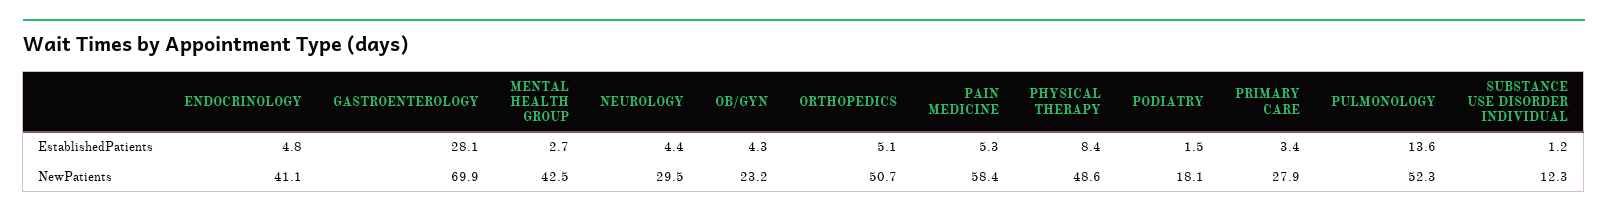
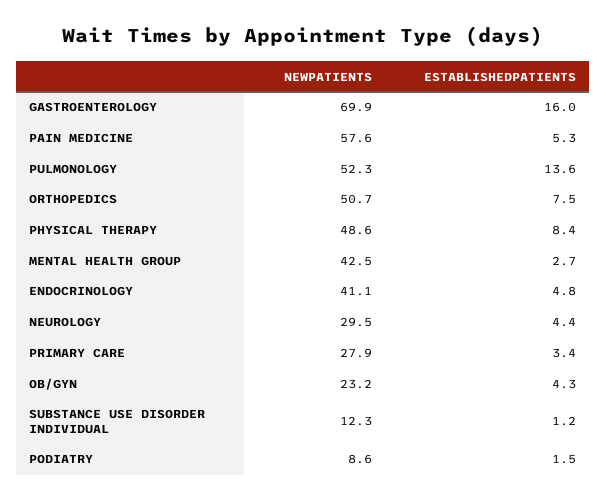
  {
    "ENDOCRINOLOGY": {
      "EstablishedPatients": 4.8,
      "NewPatients": 41.1
    },
    "GASTROENTEROLOGY": {
-     "EstablishedPatients": 28.1,
+     "EstablishedPatients": 16,
      "NewPatients": 69.9
    },
    "MENTAL HEALTH GROUP": {
      "EstablishedPatients": 2.7,
      "NewPatients": 42.5
    },
    "NEUROLOGY": {
      "EstablishedPatients": 4.4,
      "NewPatients": 29.5
    },
    "OB/GYN": {
      "EstablishedPatients": 4.3,
      "NewPatients": 23.2
    },
    "ORTHOPEDICS": {
-     "EstablishedPatients": 5.1,
+     "EstablishedPatients": 7.5,
      "NewPatients": 50.7
    },
    "PAIN MEDICINE": {
      "EstablishedPatients": 5.3,
-     "NewPatients": 58.4
+     "NewPatients": 57.6
    },
    "PHYSICAL THERAPY": {
      "EstablishedPatients": 8.4,
      "NewPatients": 48.6
    },
    "PODIATRY": {
      "EstablishedPatients": 1.5,
-     "NewPatients": 18.1
+     "NewPatients": 8.6
    },
    "PRIMARY CARE": {
      "EstablishedPatients": 3.4,
      "NewPatients": 27.9
    },
    "PULMONOLOGY": {
      "EstablishedPatients": 13.6,
      "NewPatients": 52.3
    },
    "SUBSTANCE USE DISORDER INDIVIDUAL": {
      "EstablishedPatients": 1.2,
      "NewPatients": 12.3
    }
  }

